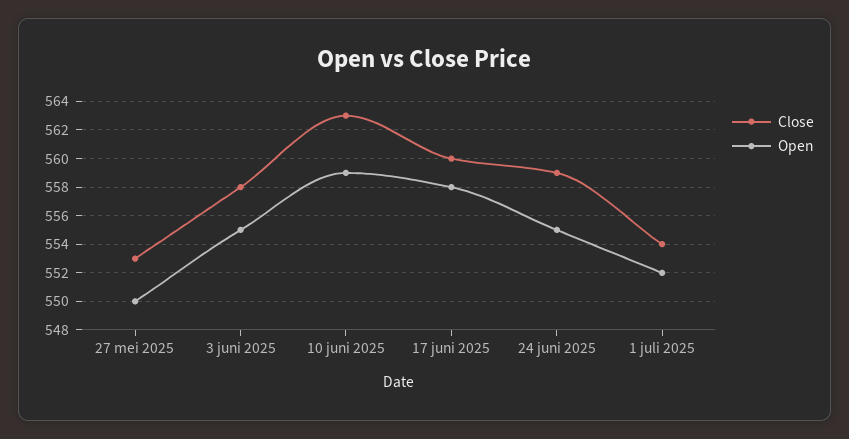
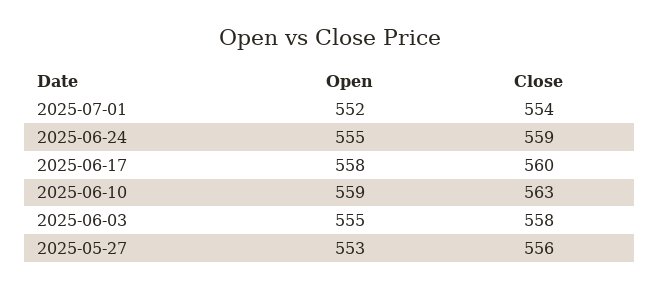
  {
    "Close": {
-     "27 mei 2025": 553,
+     "27 mei 2025": 556,
      "3 juni 2025": 558,
      "10 juni 2025": 563,
      "17 juni 2025": 560,
      "24 juni 2025": 559,
      "1 juli 2025": 554
    },
    "Open": {
-     "27 mei 2025": 550,
+     "27 mei 2025": 553,
      "3 juni 2025": 555,
      "10 juni 2025": 559,
      "17 juni 2025": 558,
      "24 juni 2025": 555,
      "1 juli 2025": 552
    }
  }

